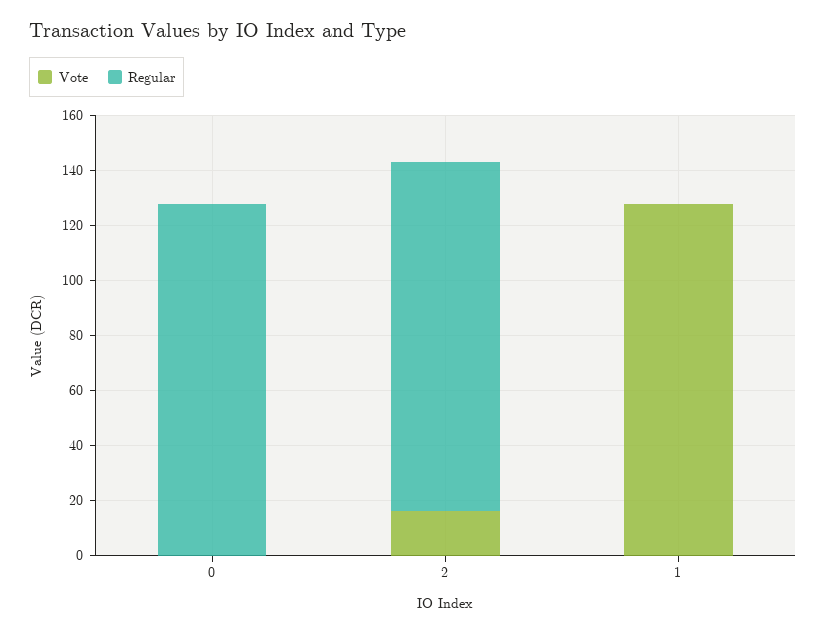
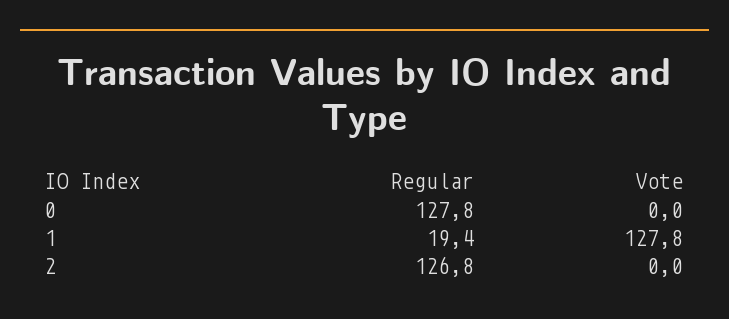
  {
    "Vote": {
      "0": 0,
-     "2": 15,
+     "2": 0,
      "1": 127.8
    },
    "Regular": {
      "0": 127.8,
      "2": 126.8,
-     "1": 0
+     "1": 19.4
    }
  }

